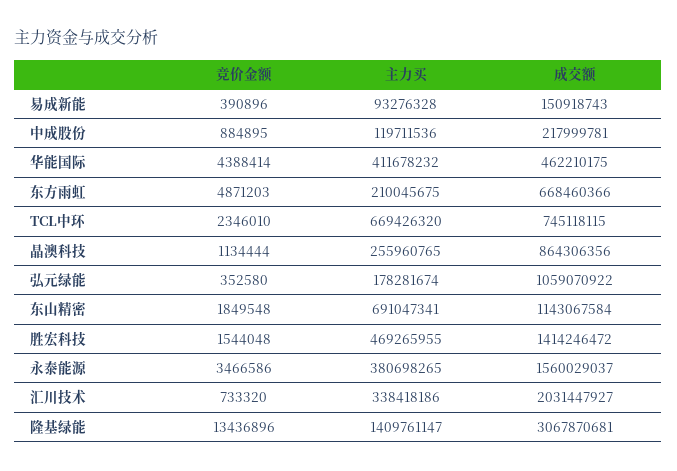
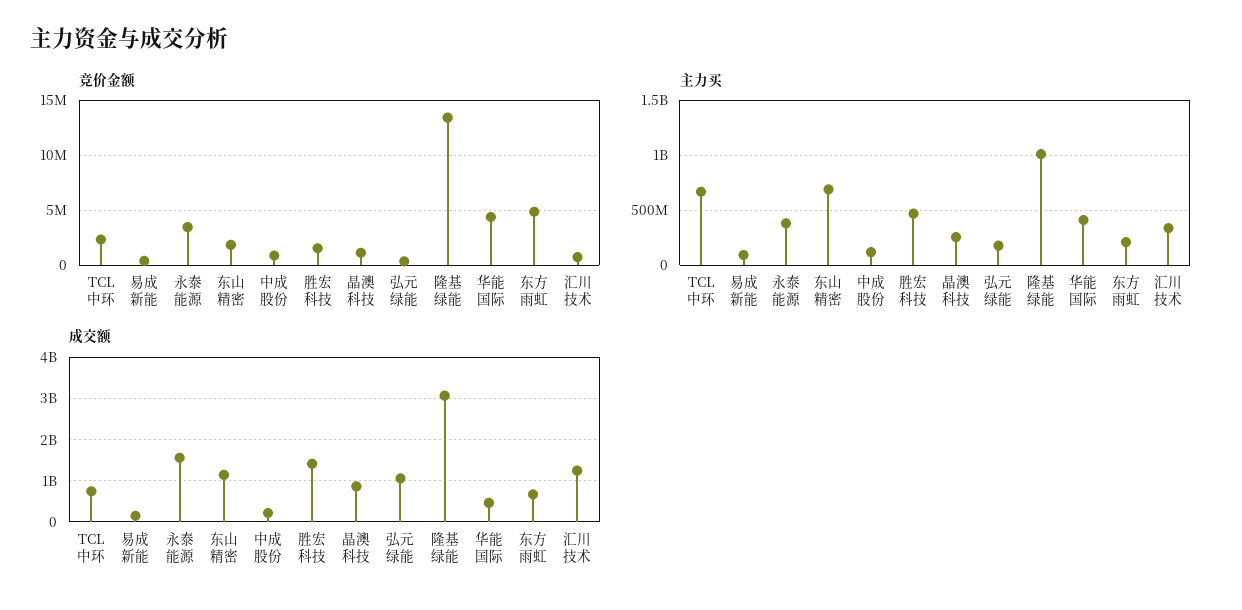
  {
    "竞价金额": {
      "易成新能": 390896,
      "中成股份": 884895,
      "华能国际": 4388414,
      "东方雨虹": 4871203,
      "TCL中环": 2346010,
      "晶澳科技": 1134444,
      "弘元绿能": 352580,
      "东山精密": 1849548,
      "胜宏科技": 1544048,
      "永泰能源": 3466586,
      "汇川技术": 733320,
      "隆基绿能": 13436896
    },
    "主力买": {
      "易成新能": 93276328,
      "中成股份": 119711536,
      "华能国际": 411678232,
      "东方雨虹": 210045675,
      "TCL中环": 669426320,
      "晶澳科技": 255960765,
      "弘元绿能": 178281674,
      "东山精密": 691047341,
      "胜宏科技": 469265955,
      "永泰能源": 380698265,
      "汇川技术": 338418186,
-     "隆基绿能": 1409761147
+     "隆基绿能": 1000000000
    },
    "成交额": {
      "易成新能": 150918743,
      "中成股份": 217999781,
      "华能国际": 462210175,
      "东方雨虹": 668460366,
      "TCL中环": 745118115,
      "晶澳科技": 864306356,
      "弘元绿能": 1059070922,
      "东山精密": 1143067584,
      "胜宏科技": 1414246472,
      "永泰能源": 1560029037,
-     "汇川技术": 2031447927,
+     "汇川技术": 1200000000,
      "隆基绿能": 3067870681
    }
  }

